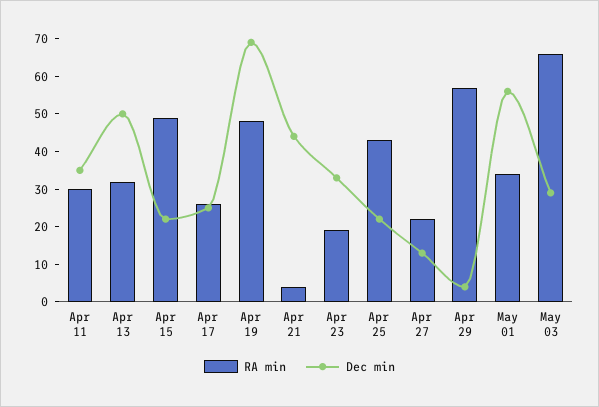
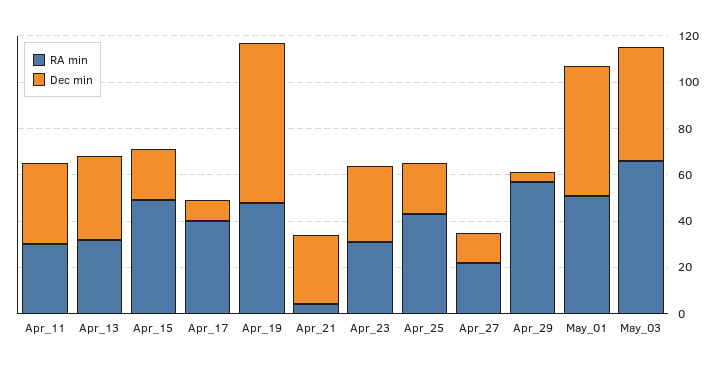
  {
    "RA min": {
      "Apr 11": 30,
      "Apr 13": 30,
      "Apr 15": 50,
-     "Apr 17": 25,
+     "Apr 17": 40,
      "Apr 19": 50,
      "Apr 21": 5,
-     "Apr 23": 20,
+     "Apr 23": 30,
      "Apr 25": 45,
      "Apr 27": 20,
      "Apr 29": 55,
-     "May 01": 35,
+     "May 01": 50,
      "May 03": 65
    },
    "Dec min": {
      "Apr 11": 35,
-     "Apr 13": 50,
+     "Apr 13": 35,
      "Apr 15": 20,
-     "Apr 17": 25,
+     "Apr 17": 10,
      "Apr 19": 70,
-     "Apr 21": 45,
+     "Apr 21": 30,
      "Apr 23": 35,
      "Apr 25": 20,
      "Apr 27": 15,
      "Apr 29": 5,
      "May 01": 55,
-     "May 03": 30
+     "May 03": 50
    }
  }

